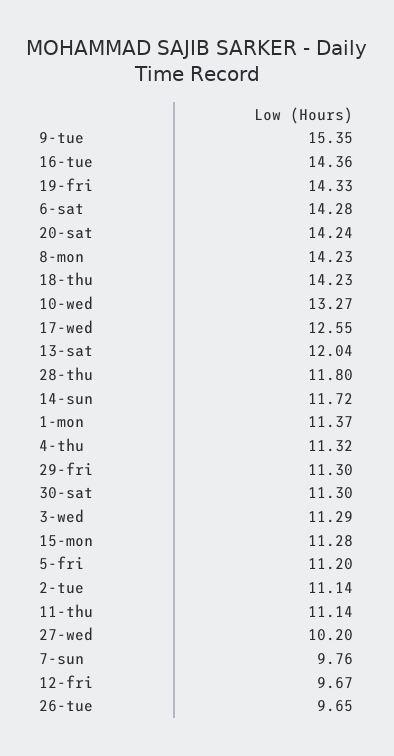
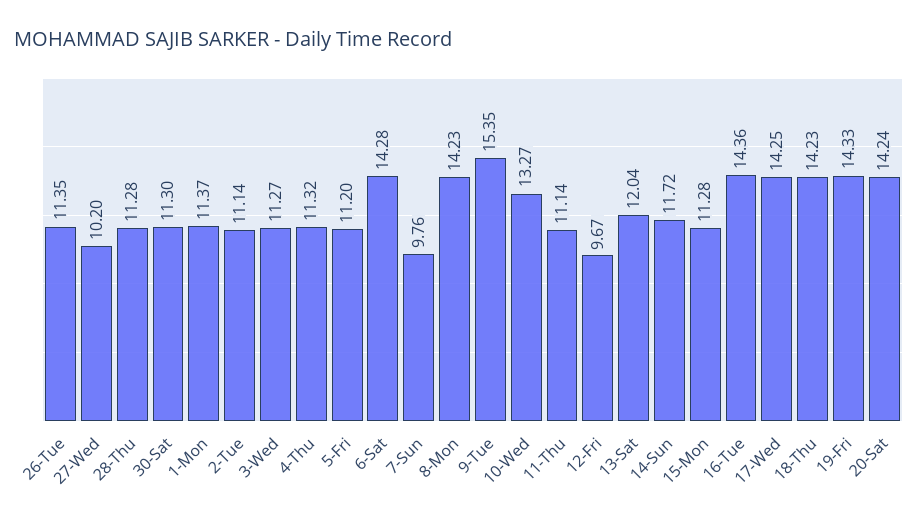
  {
    "9-tue": 15.35,
    "16-tue": 14.36,
    "19-fri": 14.33,
    "6-sat": 14.28,
    "20-sat": 14.24,
    "8-mon": 14.23,
    "18-thu": 14.23,
    "10-wed": 13.27,
-   "17-wed": 12.55,
+   "17-wed": 14.25,
    "13-sat": 12.04,
-   "28-thu": 11.8,
+   "28-thu": 11.28,
    "14-sun": 11.72,
    "1-mon": 11.37,
    "4-thu": 11.32,
-   "29-fri": 11.3,
    "30-sat": 11.3,
-   "3-wed": 11.29,
+   "3-wed": 11.27,
    "15-mon": 11.28,
    "5-fri": 11.2,
    "2-tue": 11.14,
    "11-thu": 11.14,
    "27-wed": 10.2,
    "7-sun": 9.76,
    "12-fri": 9.67,
-   "26-tue": 9.65
+   "26-tue": 11.35
  }

